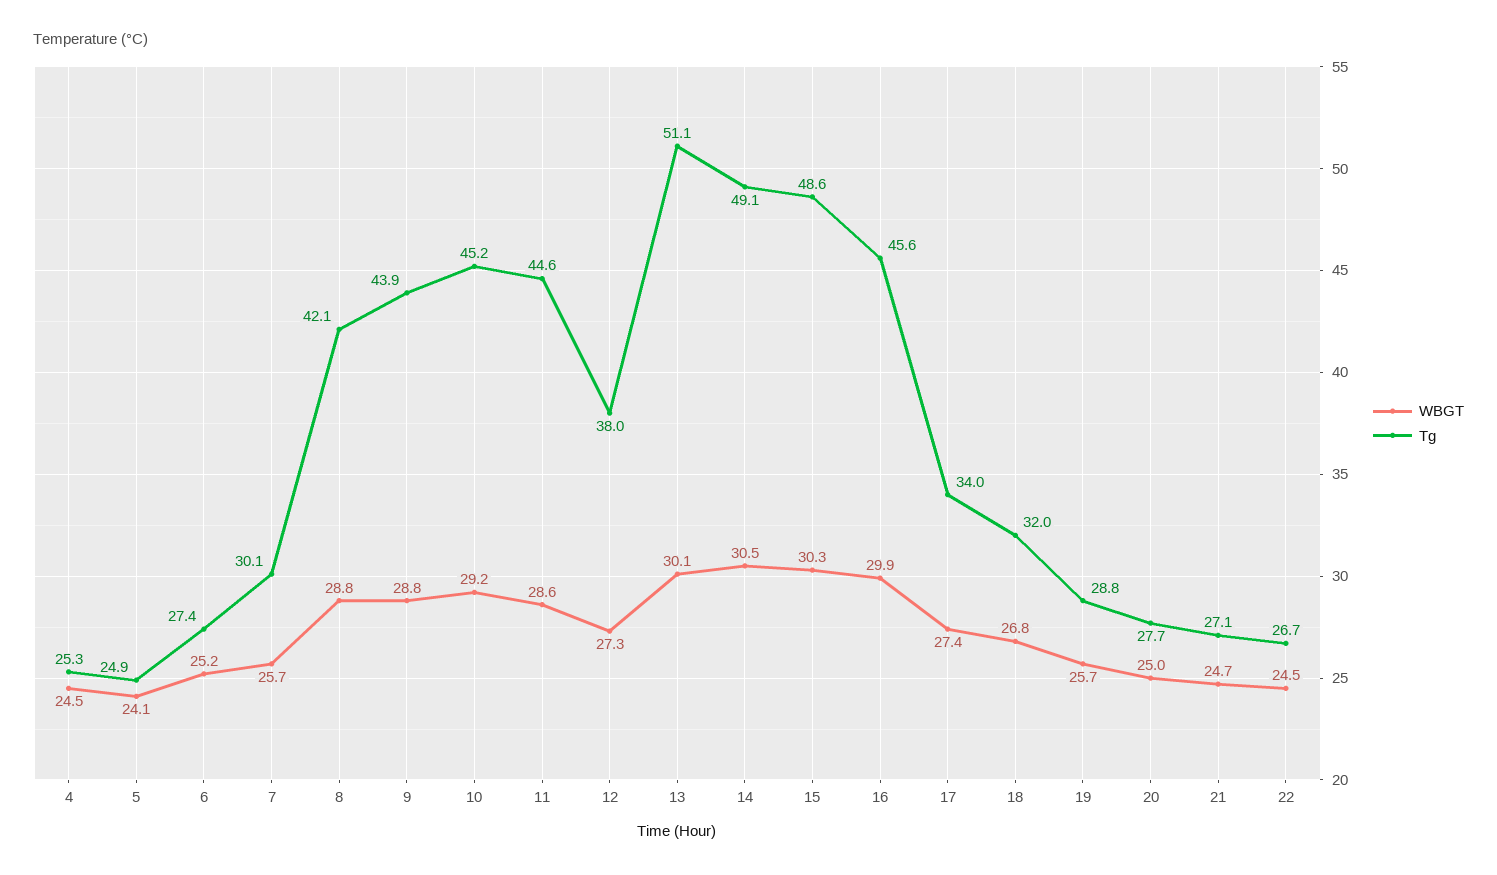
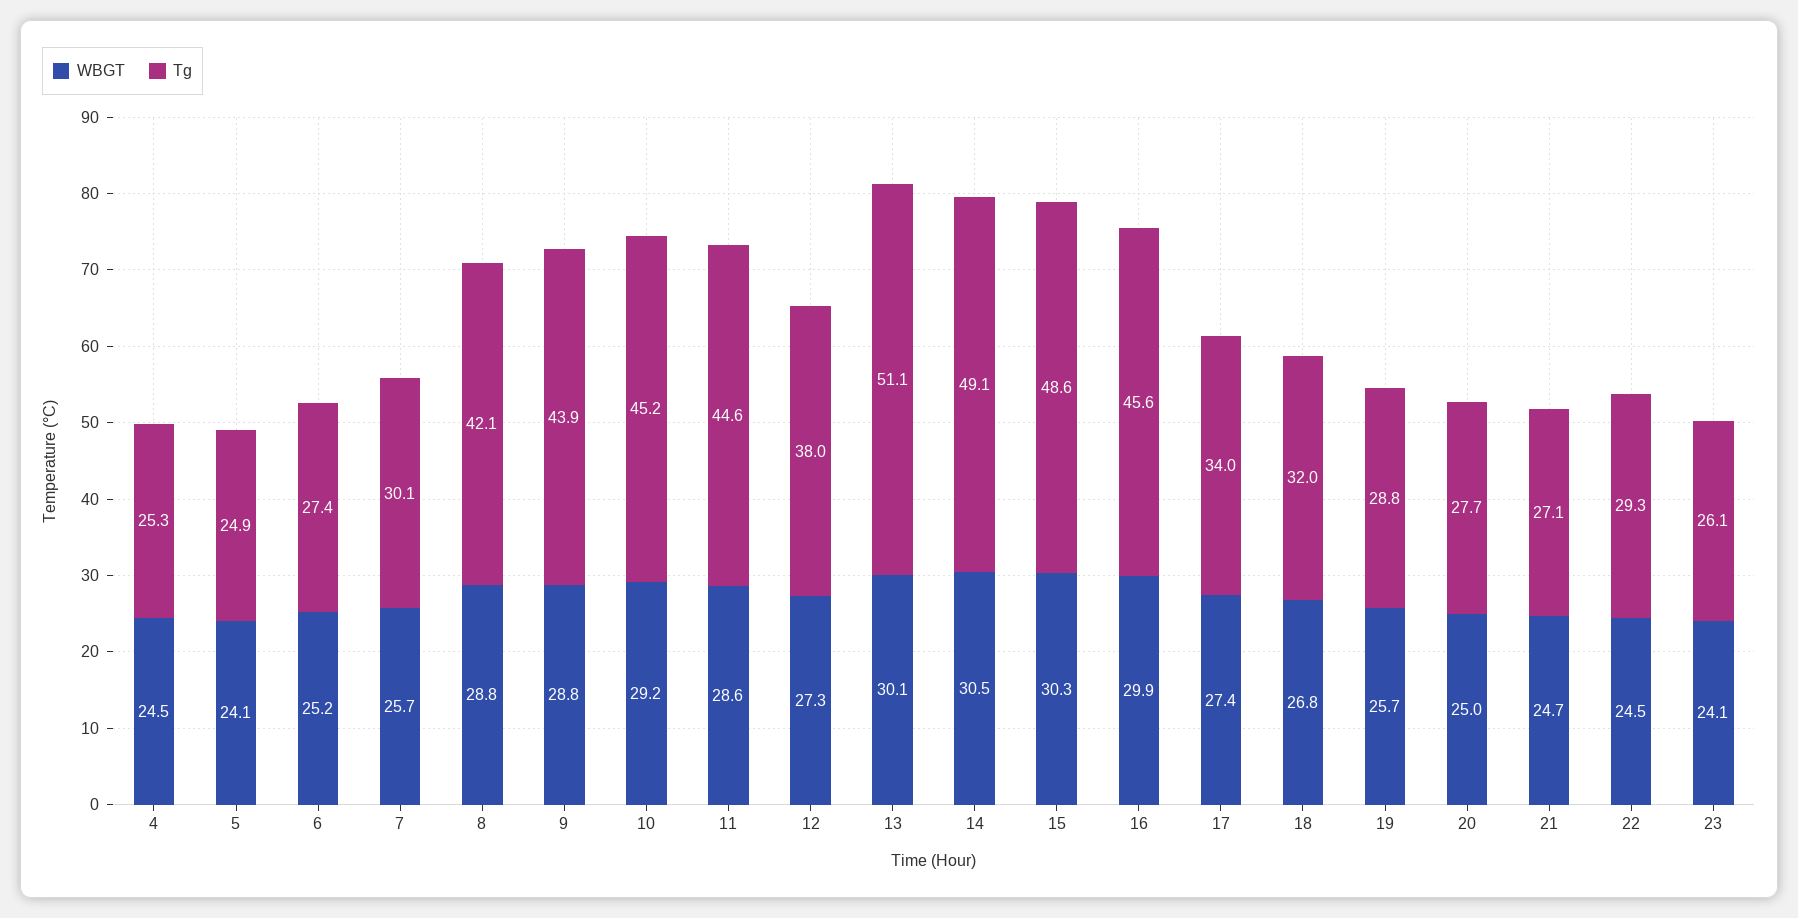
  {
    "WBGT": {
      "4": 24.5,
      "5": 24.1,
      "6": 25.2,
      "7": 25.7,
      "8": 28.8,
      "9": 28.8,
      "10": 29.2,
      "11": 28.6,
      "12": 27.3,
      "13": 30.1,
      "14": 30.5,
      "15": 30.3,
      "16": 29.9,
      "17": 27.4,
      "18": 26.8,
      "19": 25.7,
      "20": 25,
      "21": 24.7,
-     "22": 24.5
+     "22": 24.5,
+     "23": 24.1
    },
    "Tg": {
      "4": 25.3,
      "5": 24.9,
      "6": 27.4,
      "7": 30.1,
      "8": 42.1,
      "9": 43.9,
      "10": 45.2,
      "11": 44.6,
      "12": 38,
      "13": 51.1,
      "14": 49.1,
      "15": 48.6,
      "16": 45.6,
      "17": 34,
      "18": 32,
      "19": 28.8,
      "20": 27.7,
      "21": 27.1,
-     "22": 26.7
+     "22": 29.3,
+     "23": 26.1
    }
  }

